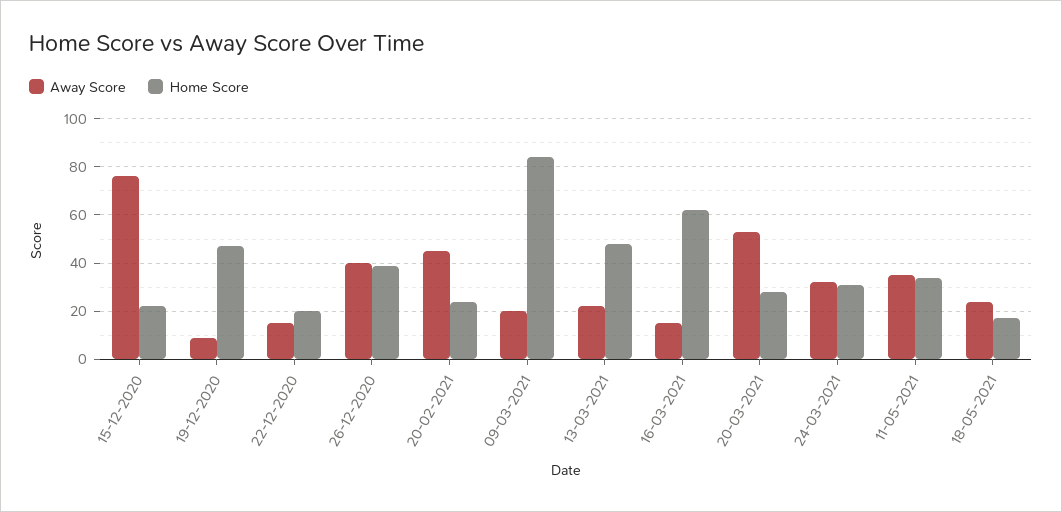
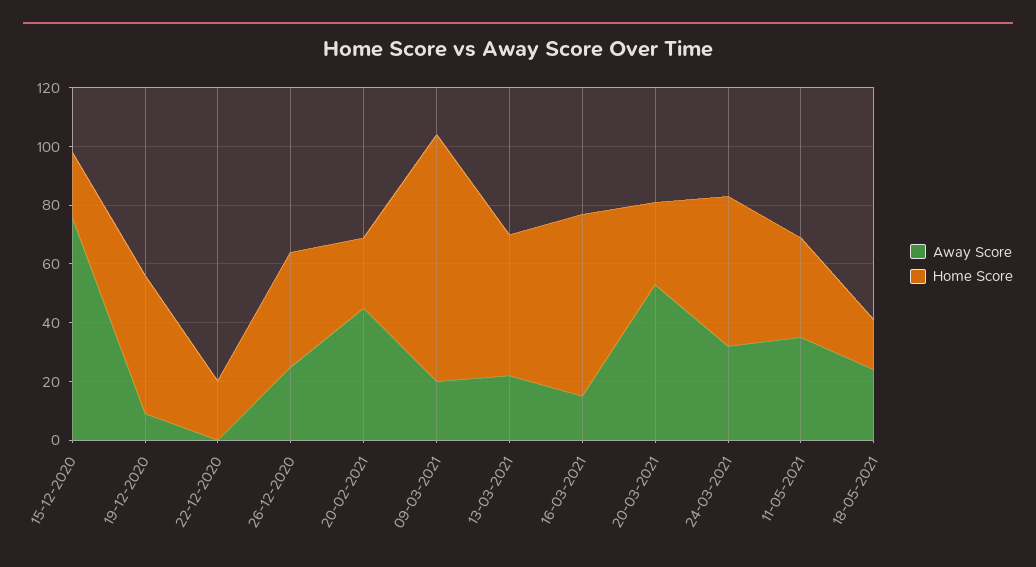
  {
    "Away Score": {
      "15-12-2020": 75,
      "19-12-2020": 10,
-     "22-12-2020": 15,
+     "22-12-2020": 0,
-     "26-12-2020": 40,
+     "26-12-2020": 25,
      "20-02-2021": 45,
      "09-03-2021": 20,
      "13-03-2021": 20,
      "16-03-2021": 15,
      "20-03-2021": 55,
      "24-03-2021": 30,
      "11-05-2021": 35,
      "18-05-2021": 25
    },
    "Home Score": {
      "15-12-2020": 20,
      "19-12-2020": 45,
      "22-12-2020": 20,
      "26-12-2020": 40,
      "20-02-2021": 25,
      "09-03-2021": 85,
      "13-03-2021": 50,
      "16-03-2021": 60,
      "20-03-2021": 30,
-     "24-03-2021": 30,
+     "24-03-2021": 50,
      "11-05-2021": 35,
      "18-05-2021": 15
    }
  }

